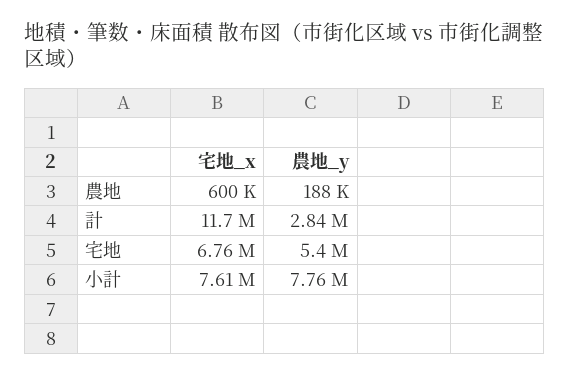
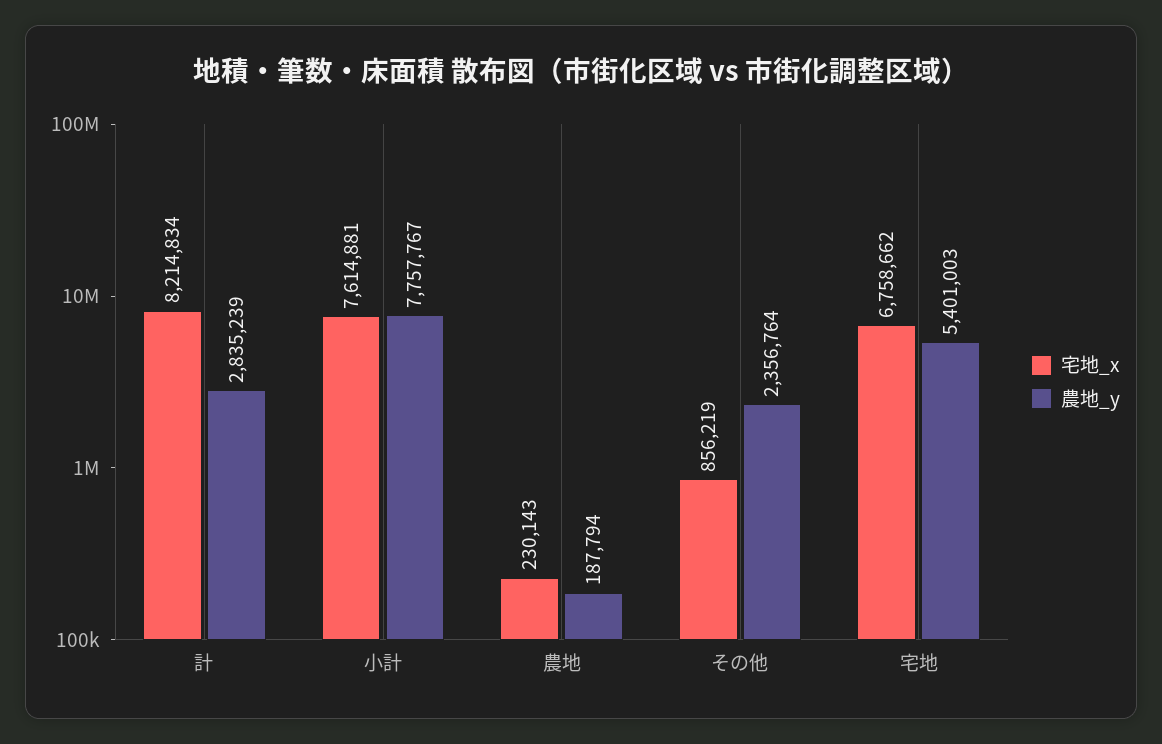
  {
    "宅地_x": {
-     "農地": 600000,
+     "農地": 230143,
-     "計": 11700000,
+     "計": 8214834,
      "宅地": 6758662,
-     "小計": 7614881
+     "小計": 7614881,
+     "その他": 856219
    },
    "農地_y": {
      "農地": 187794,
      "計": 2835239,
      "宅地": 5401003,
-     "小計": 7757767
+     "小計": 7757767,
+     "その他": 2356764
    }
  }

